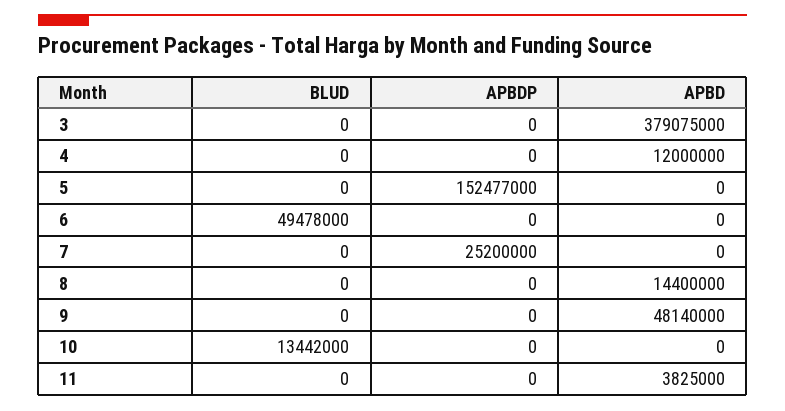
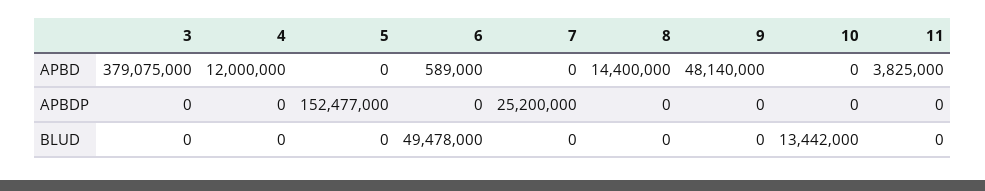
  {
    "BLUD": {
      "3": 0,
      "4": 0,
      "5": 0,
      "6": 49478000,
      "7": 0,
      "8": 0,
      "9": 0,
      "10": 13442000,
      "11": 0
    },
    "APBDP": {
      "3": 0,
      "4": 0,
      "5": 152477000,
      "6": 0,
      "7": 25200000,
      "8": 0,
      "9": 0,
      "10": 0,
      "11": 0
    },
    "APBD": {
      "3": 379075000,
      "4": 12000000,
      "5": 0,
-     "6": 0,
+     "6": 589000,
      "7": 0,
      "8": 14400000,
      "9": 48140000,
      "10": 0,
      "11": 3825000
    }
  }

